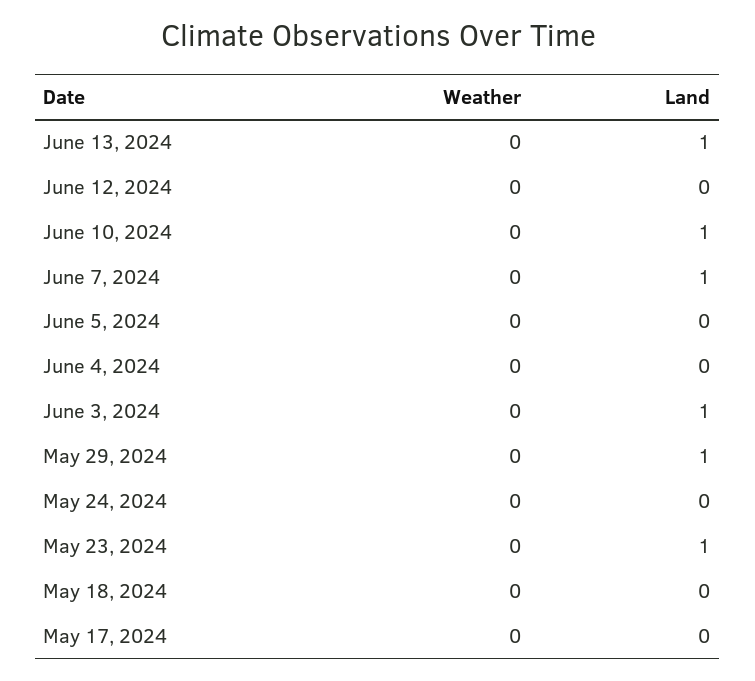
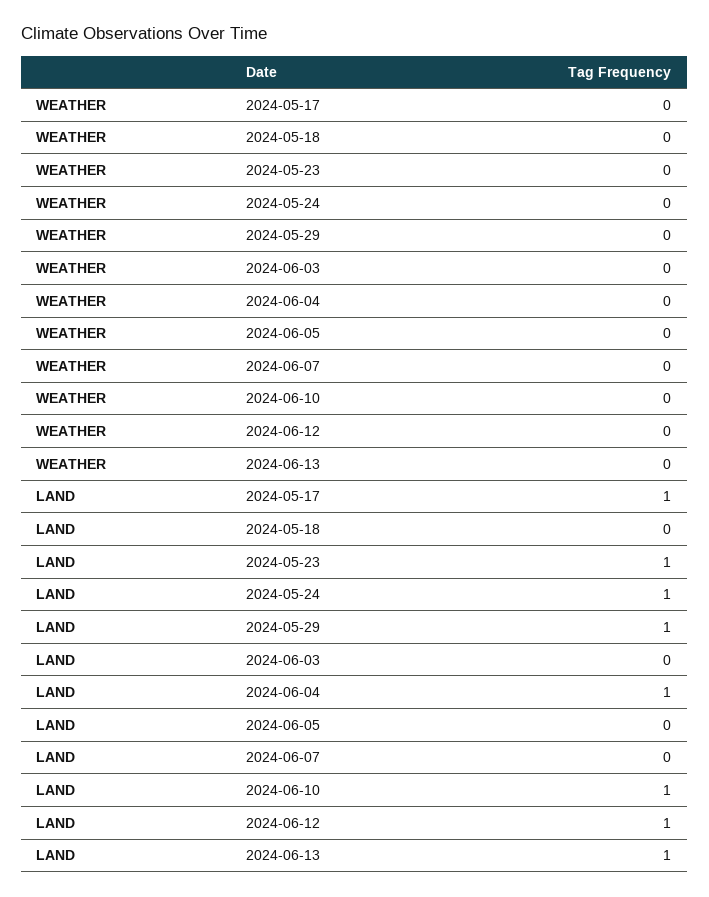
  {
    "Weather": {
      "June 13, 2024": 0,
      "June 12, 2024": 0,
      "June 10, 2024": 0,
      "June 7, 2024": 0,
      "June 5, 2024": 0,
      "June 4, 2024": 0,
      "June 3, 2024": 0,
      "May 29, 2024": 0,
      "May 24, 2024": 0,
      "May 23, 2024": 0,
      "May 18, 2024": 0,
      "May 17, 2024": 0
    },
    "Land": {
      "June 13, 2024": 1,
-     "June 12, 2024": 0,
+     "June 12, 2024": 1,
      "June 10, 2024": 1,
-     "June 7, 2024": 1,
+     "June 7, 2024": 0,
      "June 5, 2024": 0,
-     "June 4, 2024": 0,
+     "June 4, 2024": 1,
-     "June 3, 2024": 1,
+     "June 3, 2024": 0,
      "May 29, 2024": 1,
-     "May 24, 2024": 0,
+     "May 24, 2024": 1,
      "May 23, 2024": 1,
      "May 18, 2024": 0,
-     "May 17, 2024": 0
+     "May 17, 2024": 1
    }
  }

